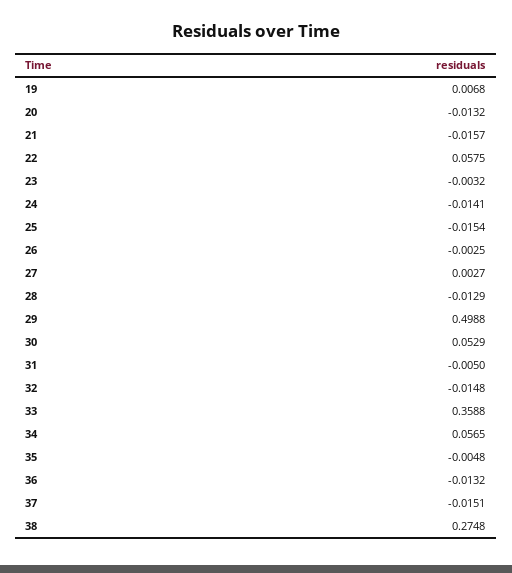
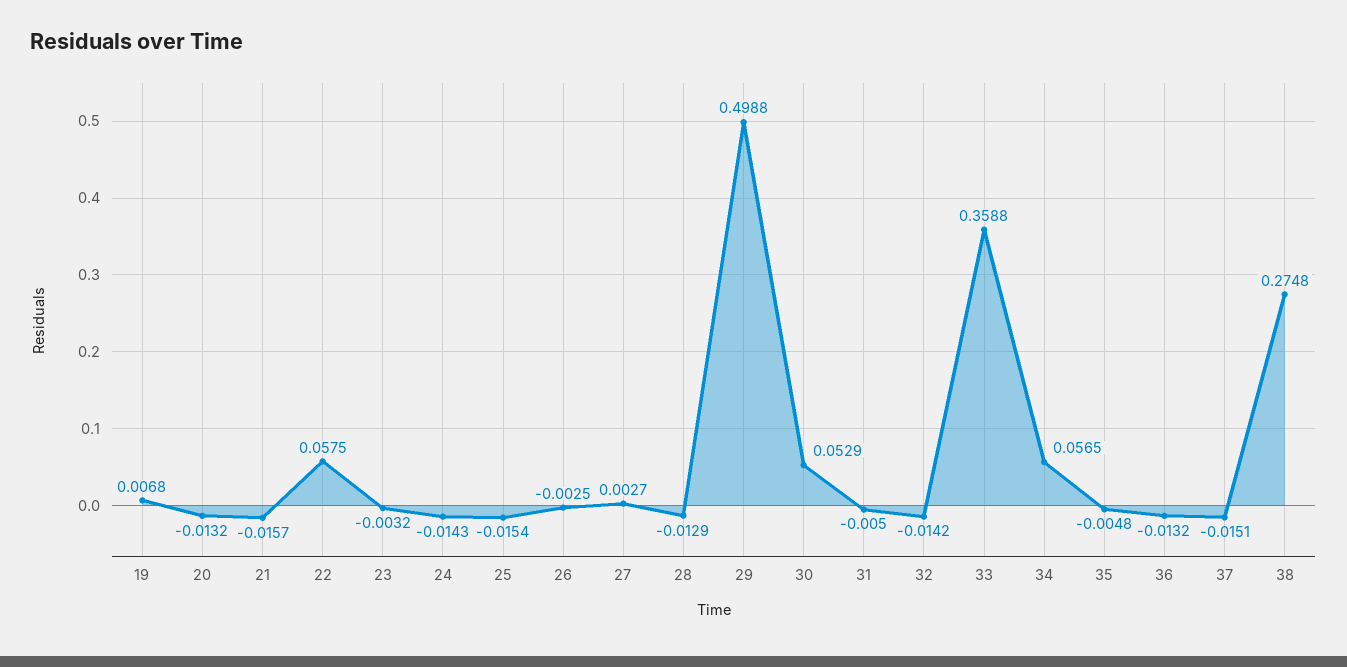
  {
    "19": 0.0068,
    "20": -0.0132,
    "21": -0.0157,
    "22": 0.0575,
    "23": -0.0032,
-   "24": -0.0141,
+   "24": -0.0143,
    "25": -0.0154,
    "26": -0.0025,
    "27": 0.0027,
    "28": -0.0129,
    "29": 0.4988,
    "30": 0.0529,
    "31": -0.005,
-   "32": -0.0148,
+   "32": -0.0142,
    "33": 0.3588,
    "34": 0.0565,
    "35": -0.0048,
    "36": -0.0132,
    "37": -0.0151,
    "38": 0.2748
  }

